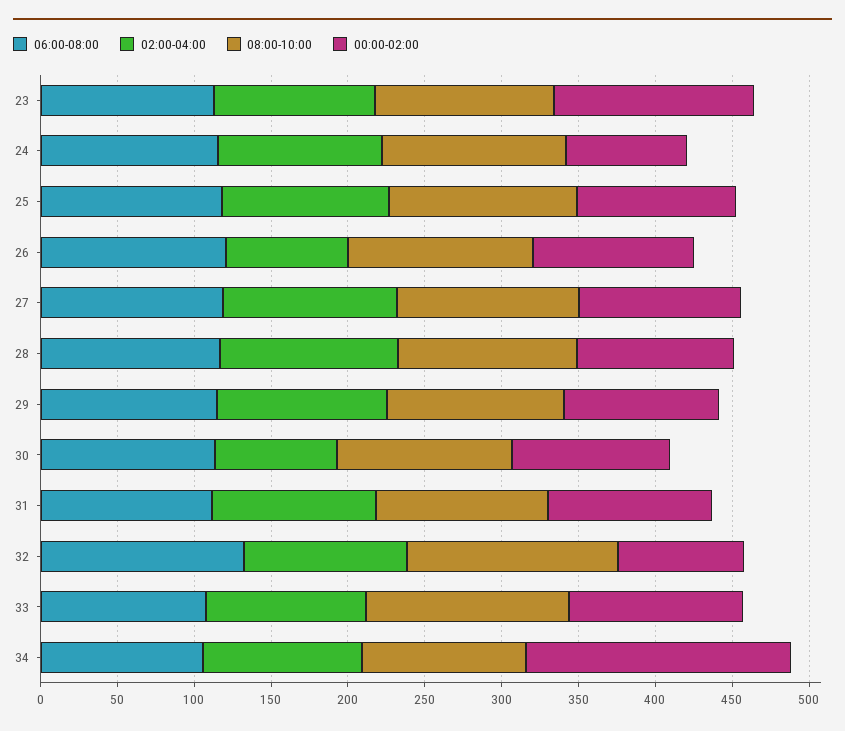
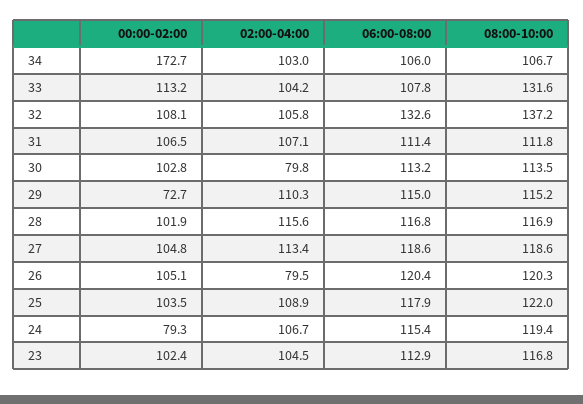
  {
    "06:00-08:00": {
      "23": 112.9,
      "24": 115.4,
      "25": 117.9,
      "26": 120.4,
      "27": 118.6,
      "28": 116.8,
      "29": 115,
      "30": 113.2,
      "31": 111.4,
      "32": 132.6,
      "33": 107.8,
      "34": 106
    },
    "02:00-04:00": {
      "23": 104.5,
      "24": 106.7,
      "25": 108.9,
      "26": 79.5,
      "27": 113.4,
      "28": 115.6,
      "29": 110.3,
      "30": 79.8,
      "31": 107.1,
      "32": 105.8,
      "33": 104.2,
      "34": 103
    },
    "08:00-10:00": {
      "23": 116.8,
      "24": 119.4,
      "25": 122,
      "26": 120.3,
      "27": 118.6,
      "28": 116.9,
      "29": 115.2,
      "30": 113.5,
      "31": 111.8,
      "32": 137.2,
      "33": 131.6,
      "34": 106.7
    },
    "00:00-02:00": {
-     "23": 130,
+     "23": 102.4,
      "24": 79.3,
      "25": 103.5,
      "26": 105.1,
      "27": 104.8,
      "28": 101.9,
-     "29": 100,
+     "29": 72.7,
      "30": 102.8,
      "31": 106.5,
-     "32": 80,
+     "32": 108.1,
      "33": 113.2,
      "34": 172.7
    }
  }

